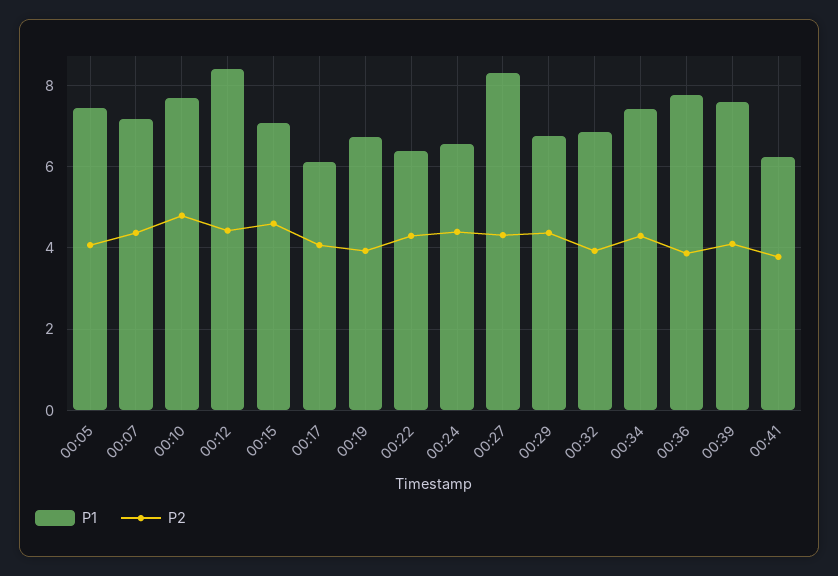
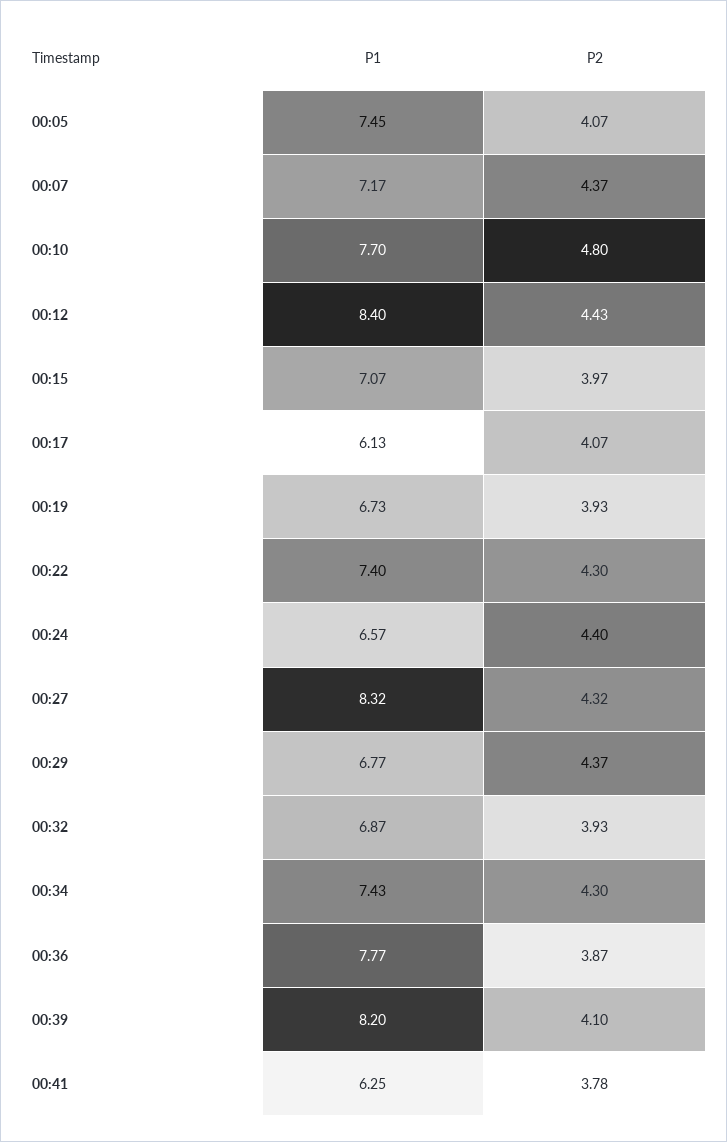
  {
    "P1": {
      "00:05": 7.45,
      "00:07": 7.17,
      "00:10": 7.7,
      "00:12": 8.4,
      "00:15": 7.07,
      "00:17": 6.13,
      "00:19": 6.73,
-     "00:22": 6.4,
+     "00:22": 7.4,
      "00:24": 6.57,
      "00:27": 8.32,
      "00:29": 6.77,
      "00:32": 6.87,
      "00:34": 7.43,
      "00:36": 7.77,
-     "00:39": 7.6,
+     "00:39": 8.2,
      "00:41": 6.25
    },
    "P2": {
      "00:05": 4.07,
      "00:07": 4.37,
      "00:10": 4.8,
      "00:12": 4.43,
-     "00:15": 4.6,
+     "00:15": 3.97,
      "00:17": 4.07,
      "00:19": 3.93,
      "00:22": 4.3,
      "00:24": 4.4,
      "00:27": 4.32,
      "00:29": 4.37,
      "00:32": 3.93,
      "00:34": 4.3,
      "00:36": 3.87,
      "00:39": 4.1,
      "00:41": 3.78
    }
  }

